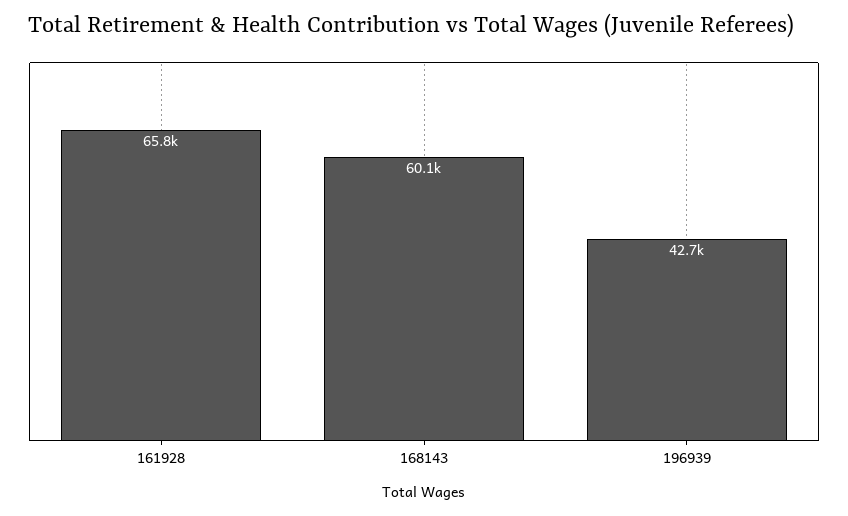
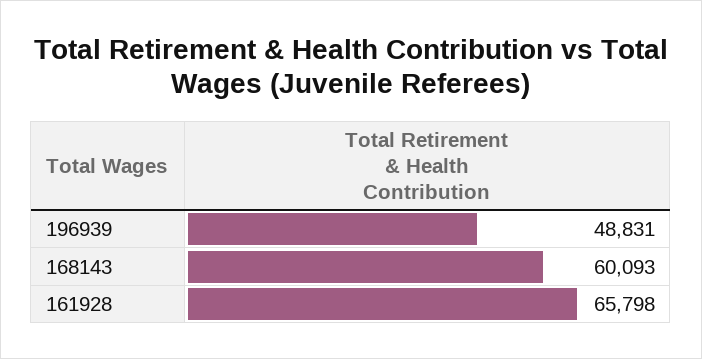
  {
    "161928": 65798,
    "168143": 60093,
-   "196939": 42700
+   "196939": 48831
  }

